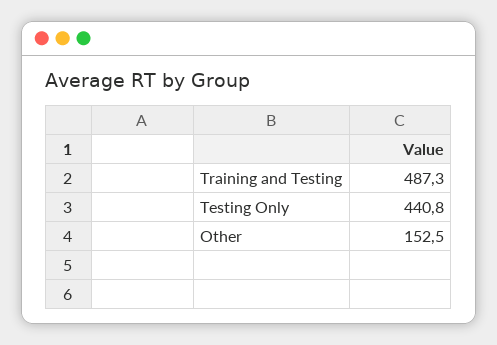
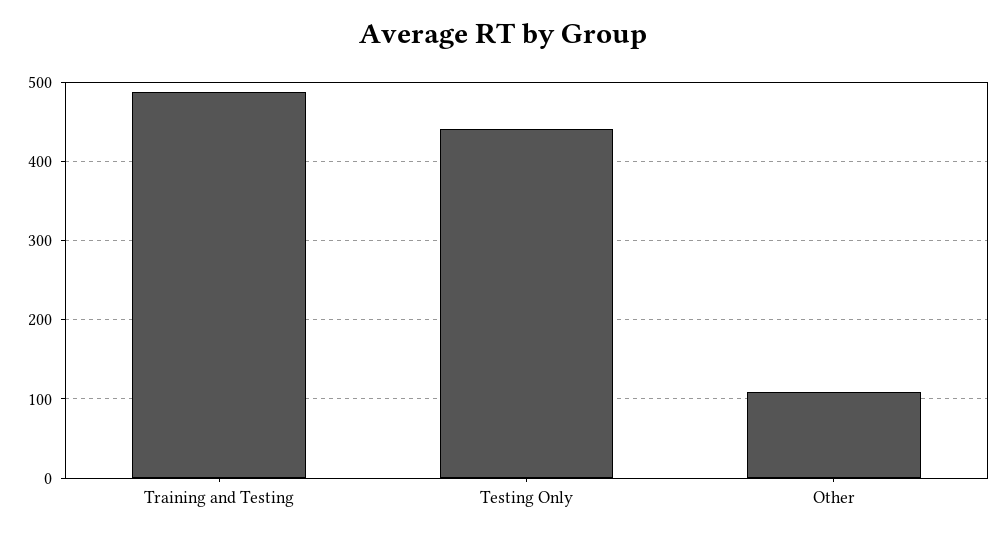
  {
    "Training and Testing": 487.3,
    "Testing Only": 440.8,
-   "Other": 152.5
+   "Other": 110
  }

